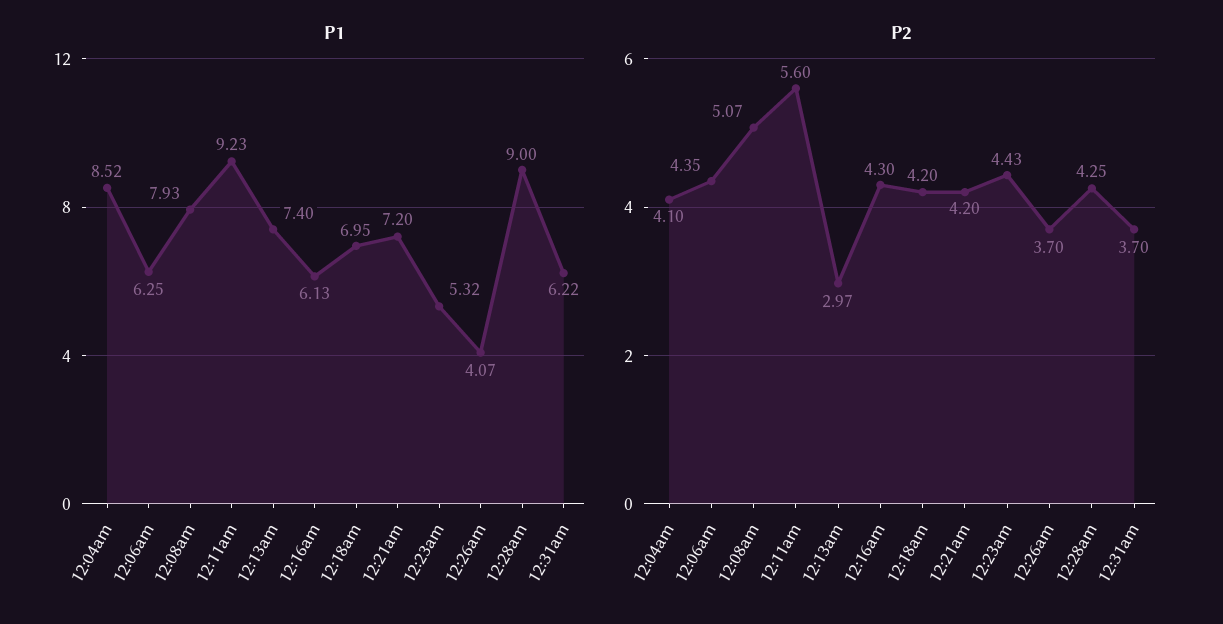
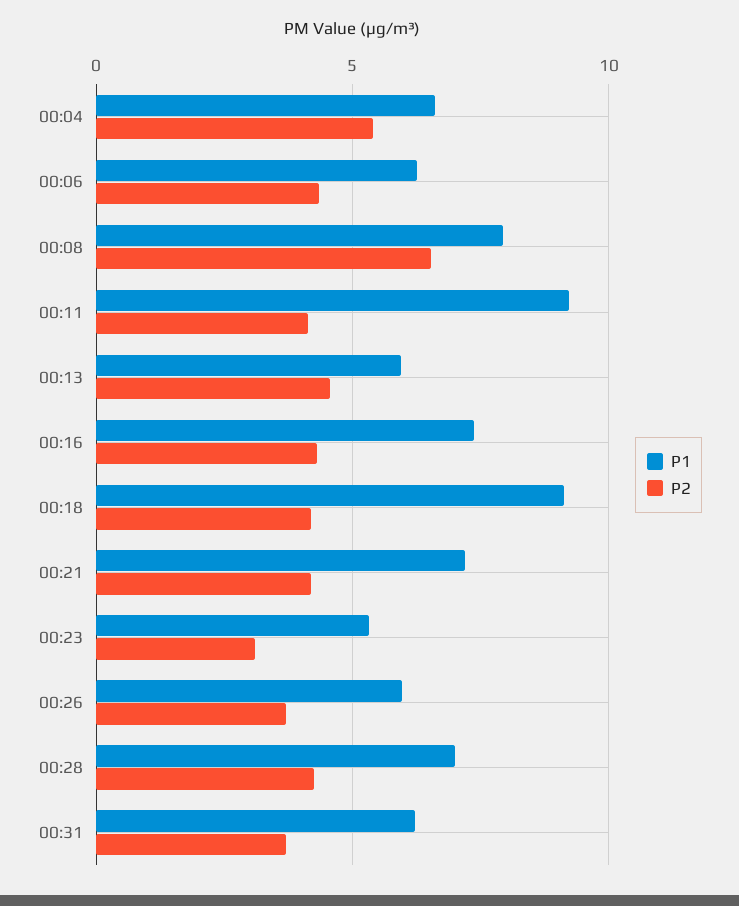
  {
    "P1": {
-     "12:04am": 8.52,
+     "12:04am": 6.5,
      "12:06am": 6.25,
      "12:08am": 7.93,
      "12:11am": 9.23,
-     "12:13am": 7.4,
+     "12:13am": 6,
-     "12:16am": 6.13,
+     "12:16am": 7.5,
-     "12:18am": 6.95,
+     "12:18am": 9,
      "12:21am": 7.2,
      "12:23am": 5.32,
-     "12:26am": 4.07,
+     "12:26am": 6,
-     "12:28am": 9,
+     "12:28am": 7,
      "12:31am": 6.22
    },
    "P2": {
-     "12:04am": 4.1,
+     "12:04am": 5.5,
      "12:06am": 4.35,
-     "12:08am": 5.07,
+     "12:08am": 6.5,
-     "12:11am": 5.6,
+     "12:11am": 4,
-     "12:13am": 2.97,
+     "12:13am": 4.5,
      "12:16am": 4.3,
      "12:18am": 4.2,
      "12:21am": 4.2,
-     "12:23am": 4.43,
+     "12:23am": 3,
      "12:26am": 3.7,
      "12:28am": 4.25,
      "12:31am": 3.7
    }
  }

